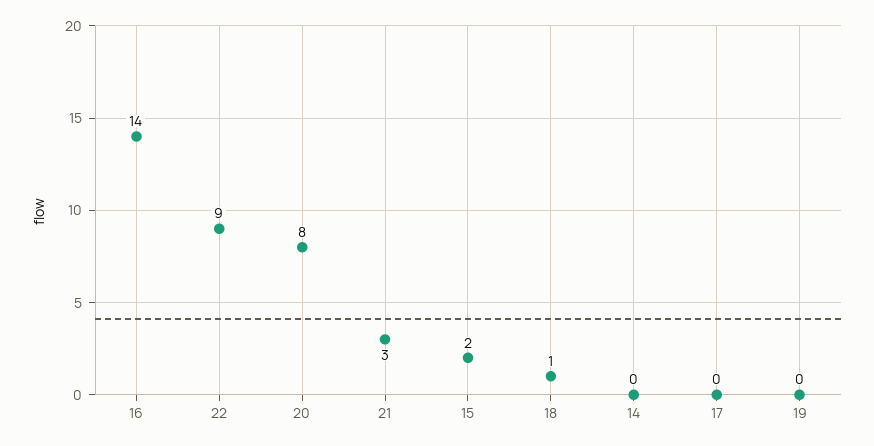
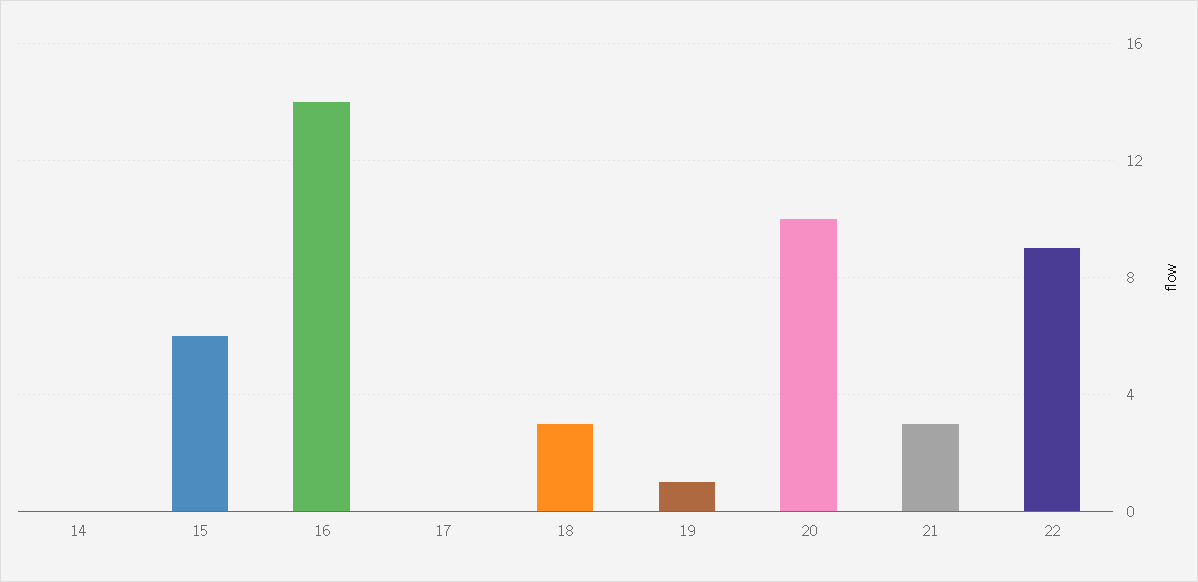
  {
    "16": 14,
    "22": 9,
-   "20": 8,
+   "20": 10,
    "21": 3,
-   "15": 2,
+   "15": 6,
-   "18": 1,
+   "18": 3,
    "14": 0,
    "17": 0,
-   "19": 0
+   "19": 1
  }

